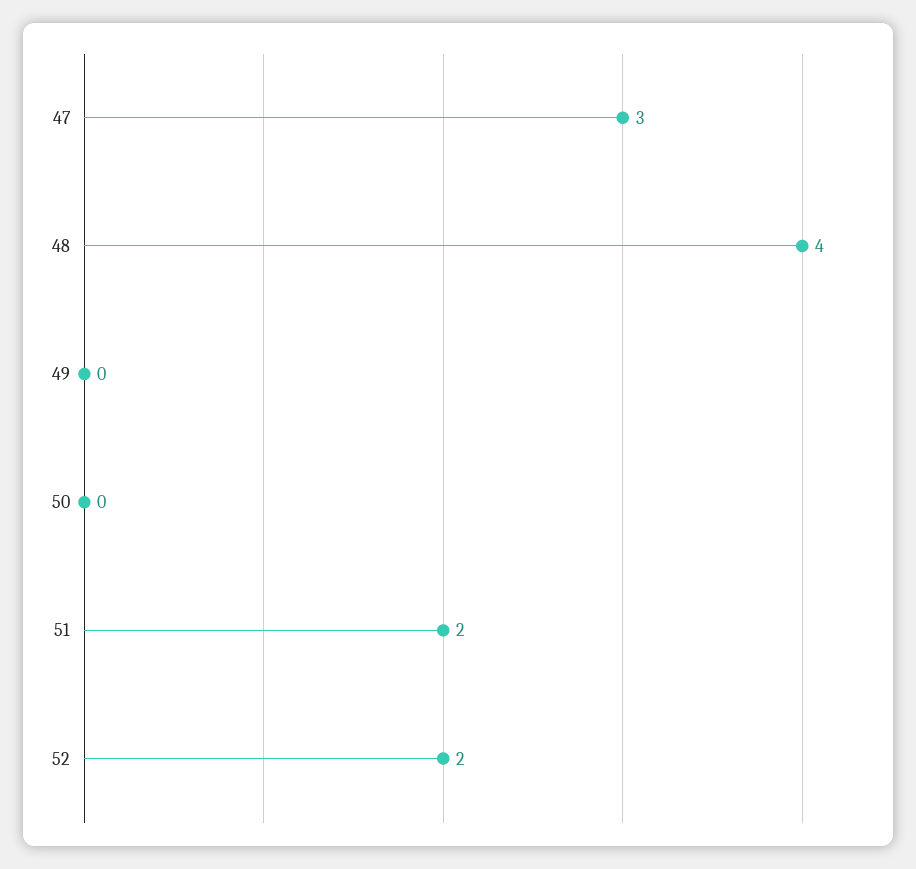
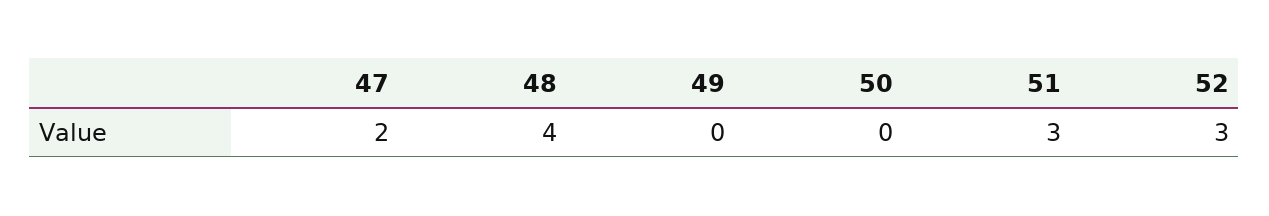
  {
-   "47": 3,
+   "47": 2,
    "48": 4,
    "49": 0,
    "50": 0,
-   "51": 2,
+   "51": 3,
-   "52": 2
+   "52": 3
  }

